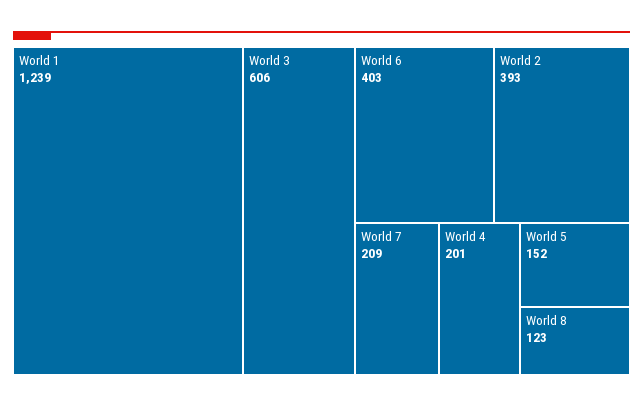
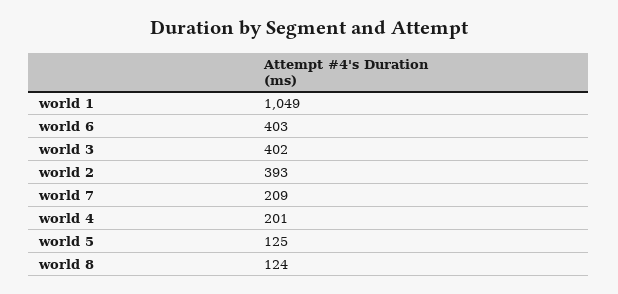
  {
-   "World 1": 1239,
+   "World 1": 1049,
-   "World 3": 606,
+   "World 3": 402,
    "World 6": 403,
    "World 2": 393,
    "World 7": 209,
    "World 4": 201,
-   "World 5": 152,
+   "World 5": 125,
-   "World 8": 123
+   "World 8": 124
  }

